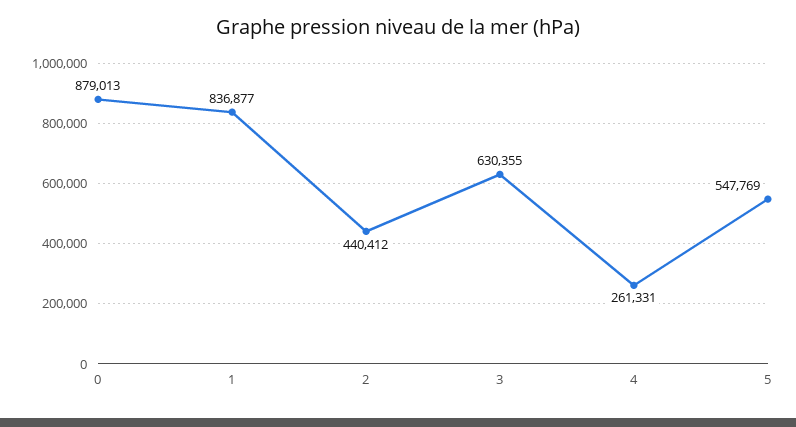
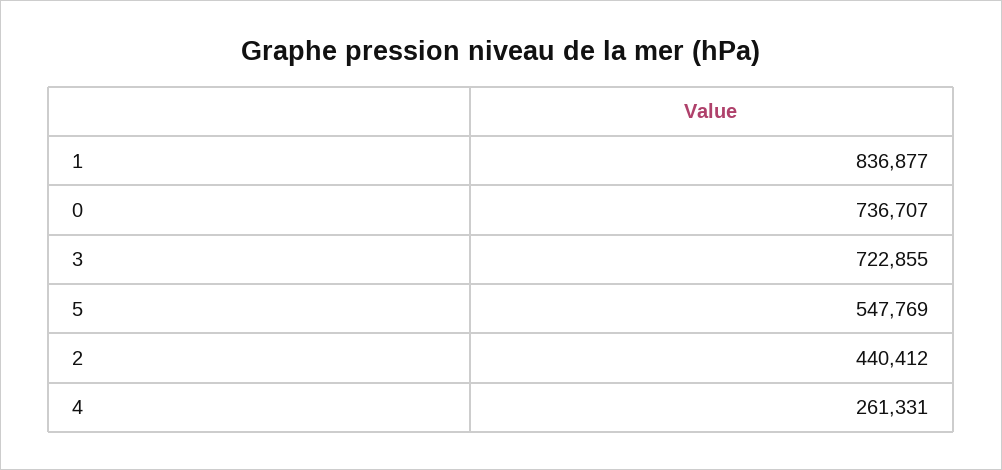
  {
-   "0": 879013,
+   "0": 736707,
    "1": 836877,
    "2": 440412,
-   "3": 630355,
+   "3": 722855,
    "4": 261331,
    "5": 547769
  }

